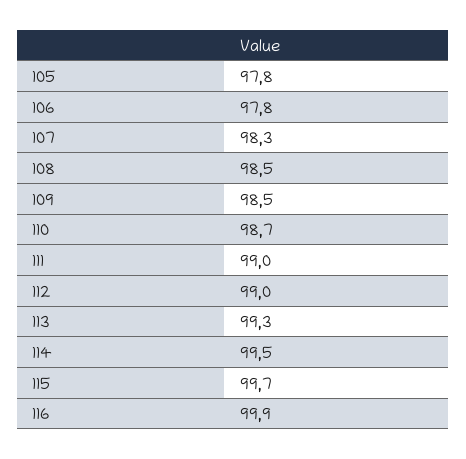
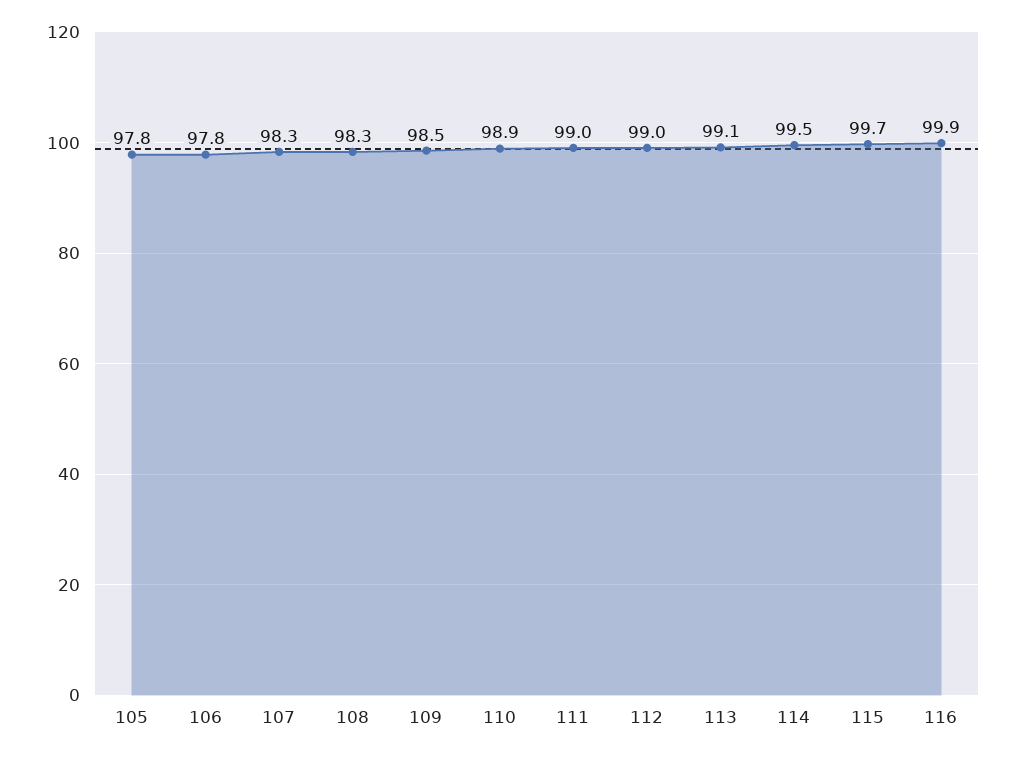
  {
    "105": 97.8,
    "106": 97.8,
    "107": 98.3,
-   "108": 98.5,
+   "108": 98.3,
    "109": 98.5,
-   "110": 98.7,
+   "110": 98.9,
    "111": 99,
    "112": 99,
-   "113": 99.3,
+   "113": 99.1,
    "114": 99.5,
    "115": 99.7,
    "116": 99.9
  }

